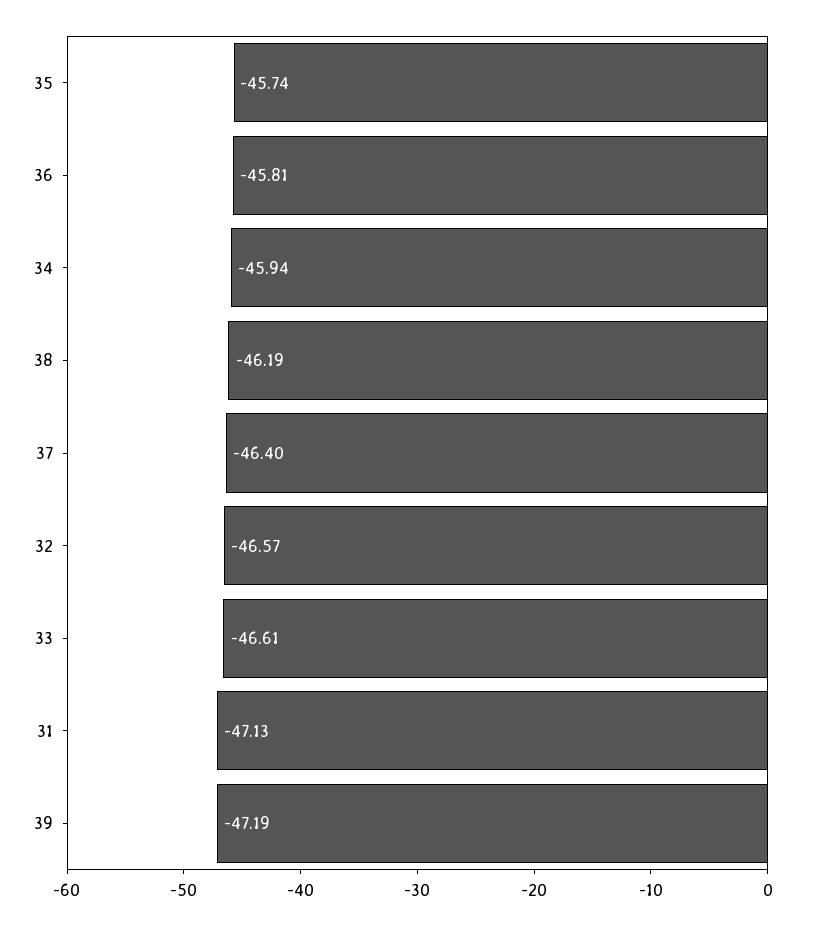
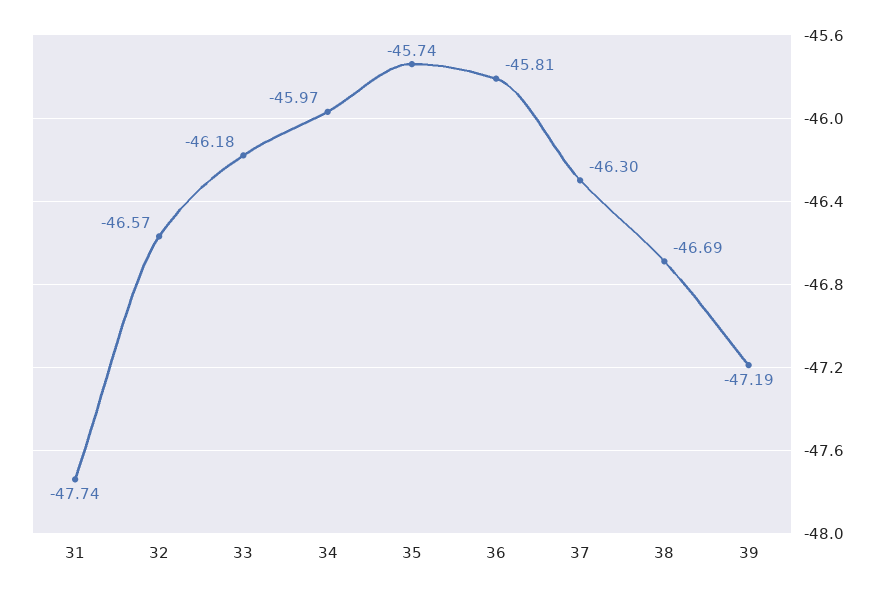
  {
    "35": -45.74,
    "36": -45.81,
-   "34": -45.94,
+   "34": -45.97,
-   "38": -46.19,
+   "38": -46.69,
-   "37": -46.4,
+   "37": -46.3,
    "32": -46.57,
-   "33": -46.61,
+   "33": -46.18,
-   "31": -47.13,
+   "31": -47.74,
    "39": -47.19
  }

